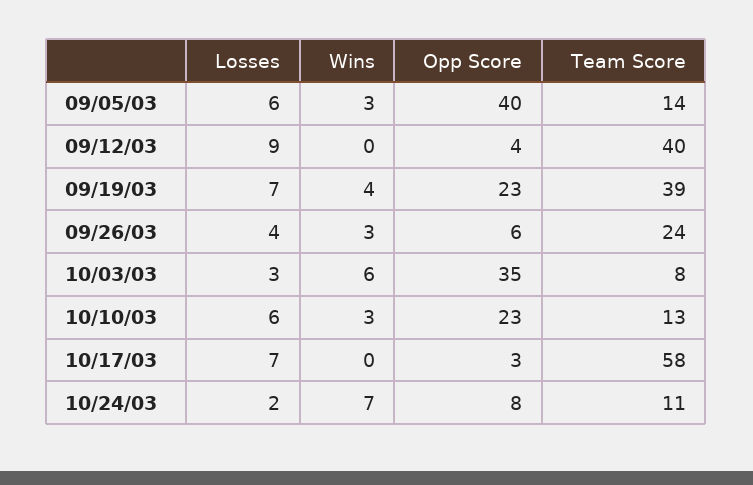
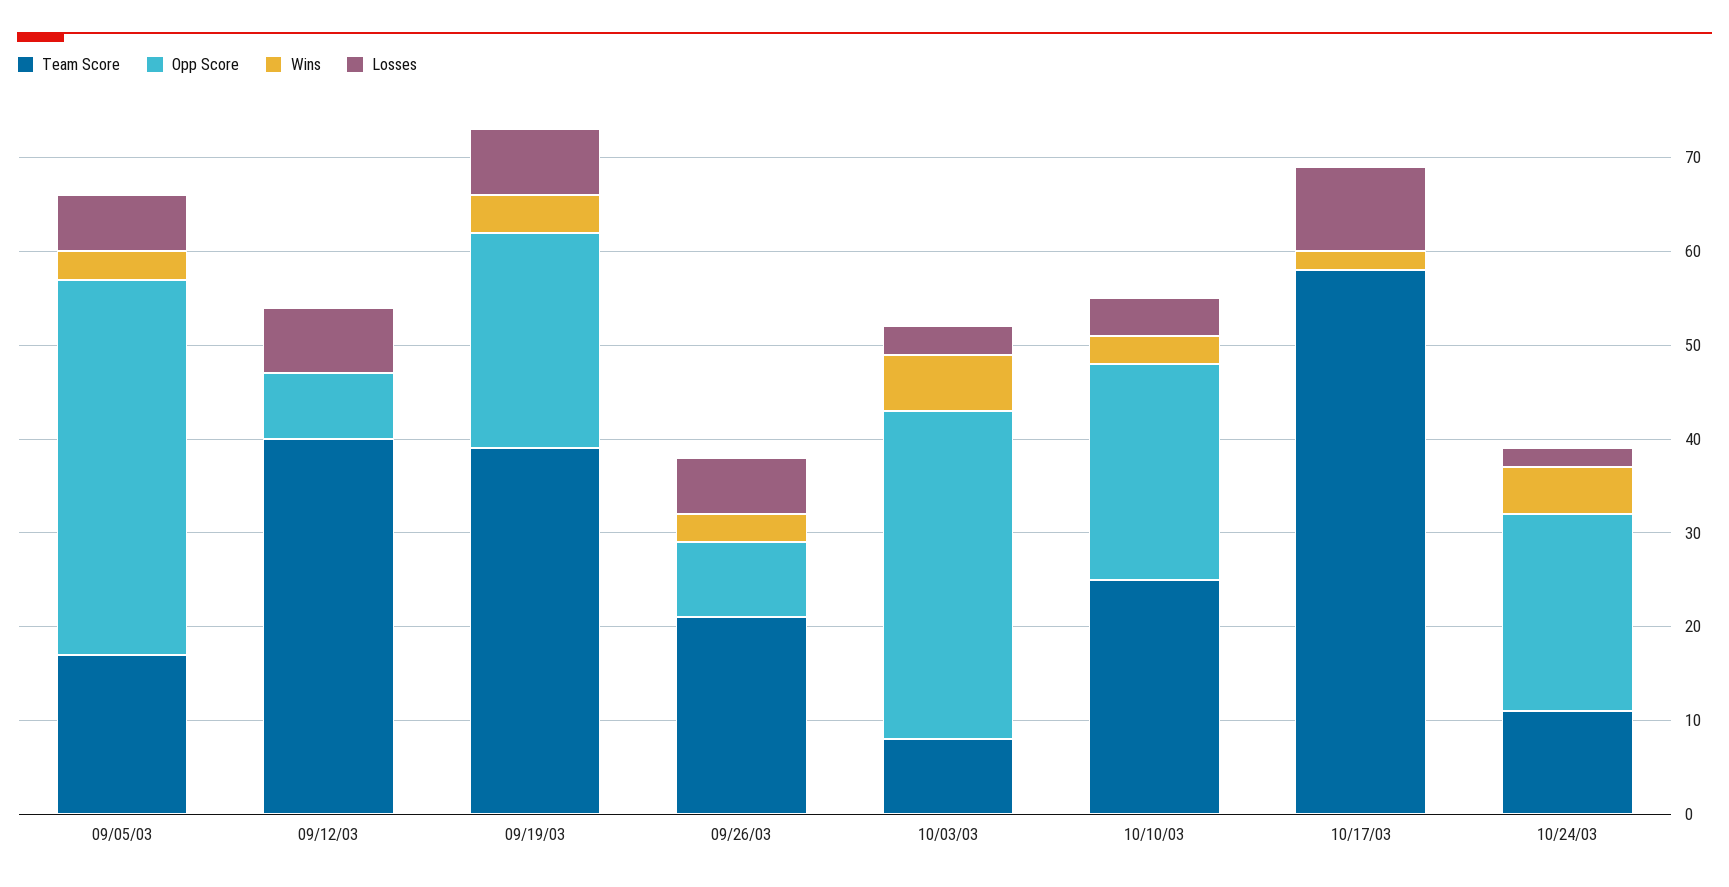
  {
    "Losses": {
      "09/05/03": 6,
-     "09/12/03": 9,
+     "09/12/03": 7,
      "09/19/03": 7,
-     "09/26/03": 4,
+     "09/26/03": 6,
      "10/03/03": 3,
-     "10/10/03": 6,
+     "10/10/03": 4,
-     "10/17/03": 7,
+     "10/17/03": 9,
      "10/24/03": 2
    },
    "Wins": {
      "09/05/03": 3,
      "09/12/03": 0,
      "09/19/03": 4,
      "09/26/03": 3,
      "10/03/03": 6,
      "10/10/03": 3,
-     "10/17/03": 0,
+     "10/17/03": 2,
-     "10/24/03": 7
+     "10/24/03": 5
    },
    "Opp Score": {
      "09/05/03": 40,
-     "09/12/03": 4,
+     "09/12/03": 7,
      "09/19/03": 23,
-     "09/26/03": 6,
+     "09/26/03": 8,
      "10/03/03": 35,
      "10/10/03": 23,
-     "10/17/03": 3,
+     "10/17/03": 0,
-     "10/24/03": 8
+     "10/24/03": 21
    },
    "Team Score": {
-     "09/05/03": 14,
+     "09/05/03": 17,
      "09/12/03": 40,
      "09/19/03": 39,
-     "09/26/03": 24,
+     "09/26/03": 21,
      "10/03/03": 8,
-     "10/10/03": 13,
+     "10/10/03": 25,
      "10/17/03": 58,
      "10/24/03": 11
    }
  }

